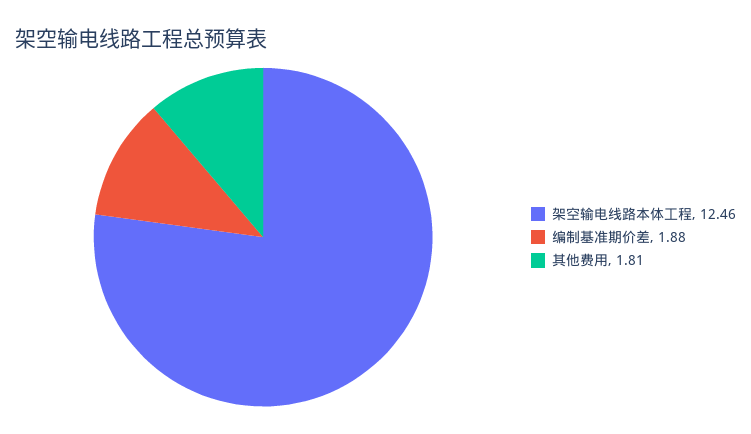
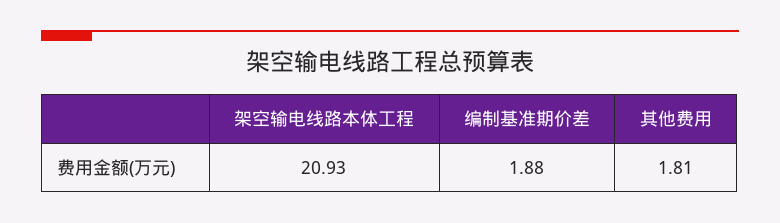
  {
-   "架空输电线路本体工程": 12.46,
+   "架空输电线路本体工程": 20.93,
    "编制基准期价差": 1.88,
    "其他费用": 1.81
  }

